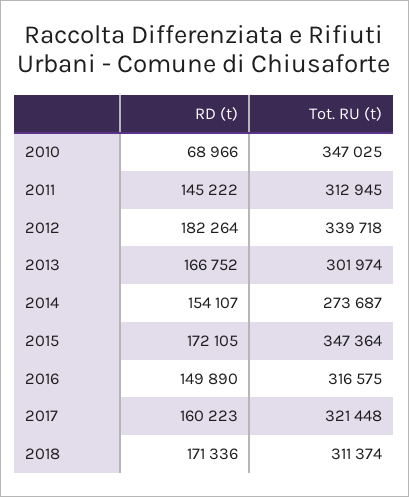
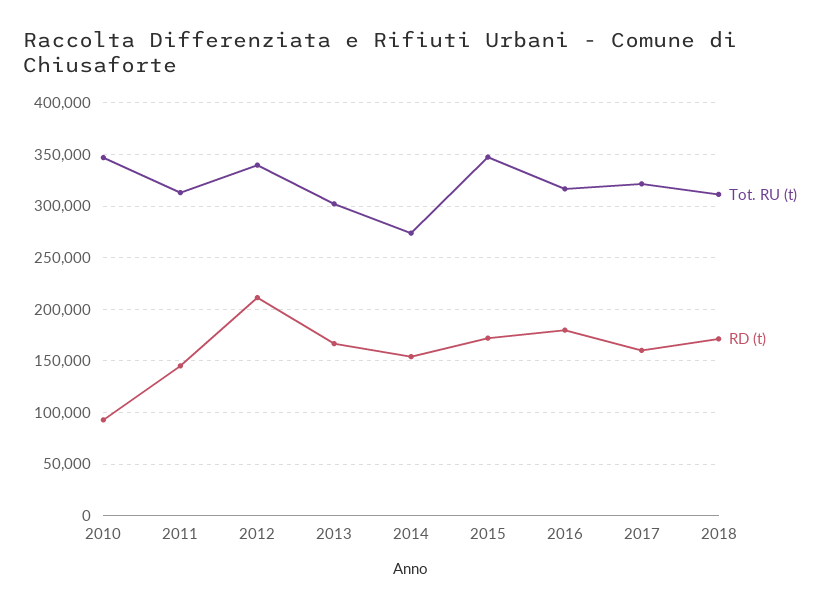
  {
    "RD (t)": {
-     "2010": 68966,
+     "2010": 90000,
      "2011": 145222,
-     "2012": 182264,
+     "2012": 210000,
      "2013": 166752,
      "2014": 154107,
      "2015": 172105,
-     "2016": 149890,
+     "2016": 180000,
      "2017": 160223,
      "2018": 171336
    },
    "Tot. RU (t)": {
      "2010": 347025,
      "2011": 312945,
      "2012": 339718,
      "2013": 301974,
      "2014": 273687,
      "2015": 347364,
      "2016": 316575,
      "2017": 321448,
      "2018": 311374
    }
  }

